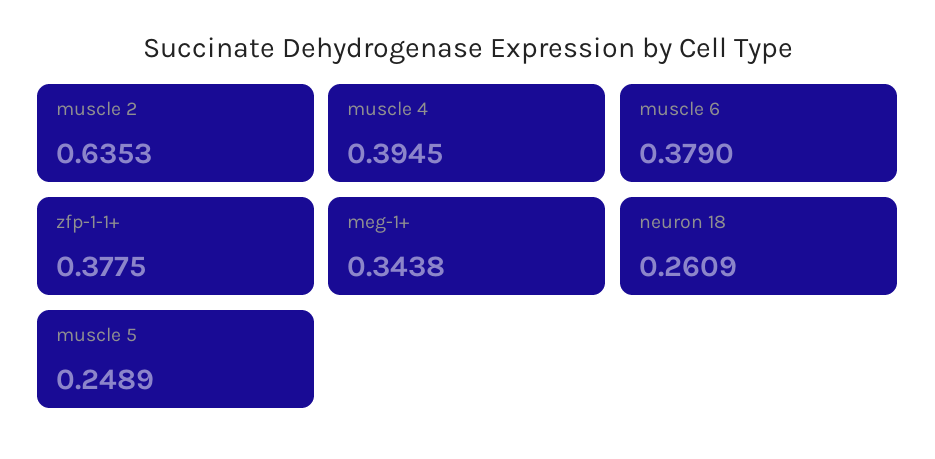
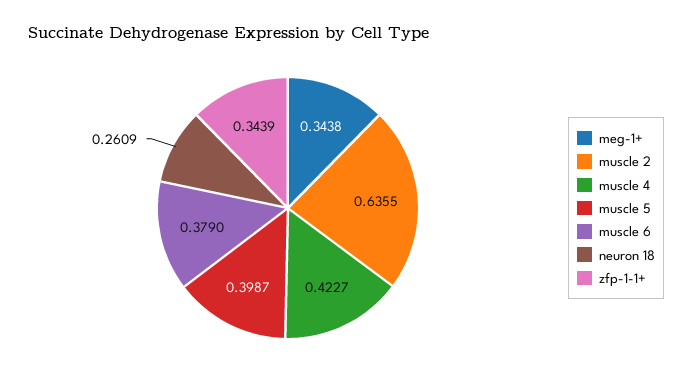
  {
-   "muscle 2": 0.6353,
+   "muscle 2": 0.6355,
-   "muscle 4": 0.3945,
+   "muscle 4": 0.4227,
    "muscle 6": 0.379,
-   "zfp-1-1+": 0.3775,
+   "zfp-1-1+": 0.3439,
    "meg-1+": 0.3438,
    "neuron 18": 0.2609,
-   "muscle 5": 0.2489
+   "muscle 5": 0.3987
  }

